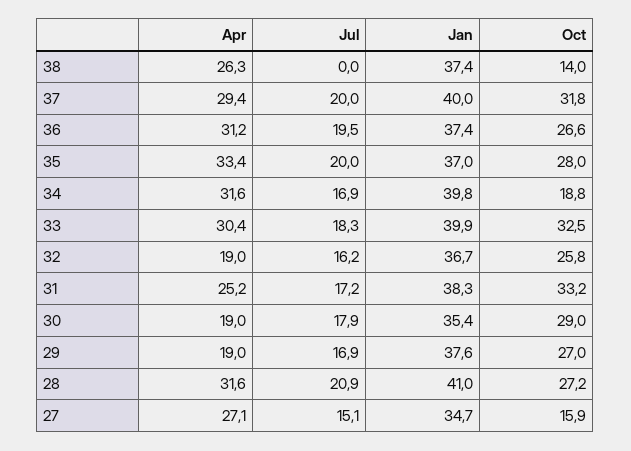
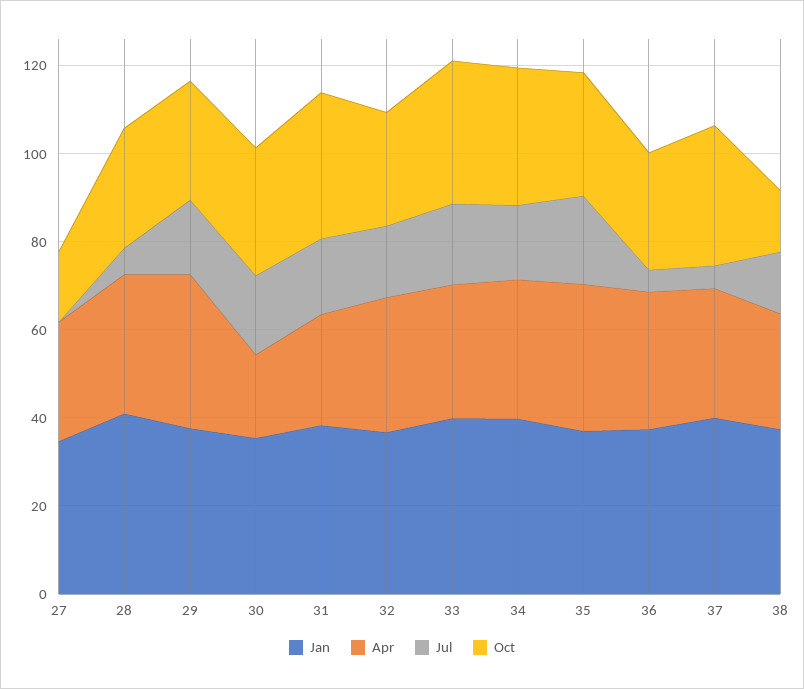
  {
    "Apr": {
      "38": 26.3,
      "37": 29.4,
      "36": 31.2,
      "35": 33.4,
      "34": 31.6,
      "33": 30.4,
-     "32": 19,
+     "32": 30,
      "31": 25.2,
      "30": 19,
-     "29": 19,
+     "29": 35,
      "28": 31.6,
      "27": 27.1
    },
    "Jul": {
-     "38": 0,
+     "38": 15,
-     "37": 20,
+     "37": 5,
-     "36": 19.5,
+     "36": 5,
      "35": 20,
      "34": 16.9,
      "33": 18.3,
      "32": 16.2,
      "31": 17.2,
      "30": 17.9,
      "29": 16.9,
-     "28": 20.9,
+     "28": 5,
-     "27": 15.1
+     "27": 0
    },
    "Jan": {
      "38": 37.4,
      "37": 40,
      "36": 37.4,
      "35": 37,
      "34": 39.8,
      "33": 39.9,
      "32": 36.7,
      "31": 38.3,
      "30": 35.4,
      "29": 37.6,
      "28": 41,
      "27": 34.7
    },
    "Oct": {
      "38": 14,
      "37": 31.8,
      "36": 26.6,
      "35": 28,
-     "34": 18.8,
+     "34": 30,
      "33": 32.5,
      "32": 25.8,
      "31": 33.2,
      "30": 29,
      "29": 27,
      "28": 27.2,
      "27": 15.9
    }
  }

